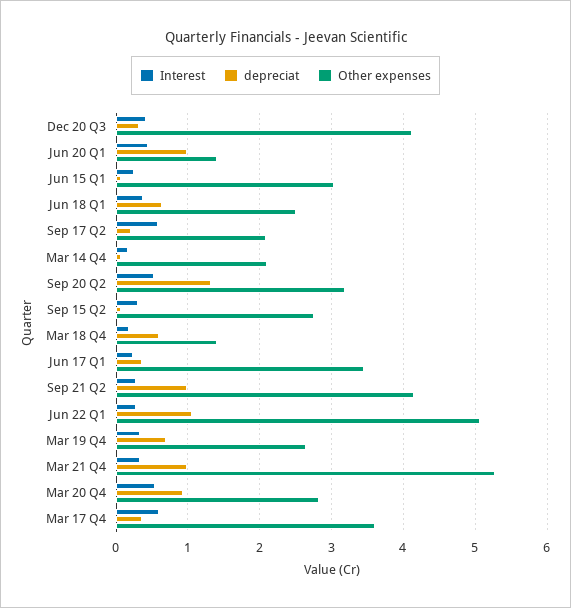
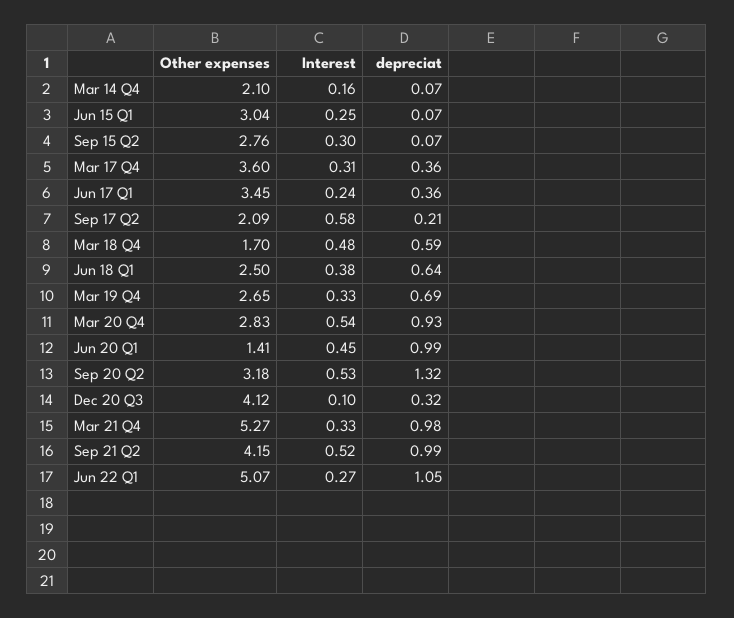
  {
    "Interest": {
-     "Dec 20 Q3": 0.4,
+     "Dec 20 Q3": 0.1,
      "Jun 20 Q1": 0.45,
      "Jun 15 Q1": 0.25,
      "Jun 18 Q1": 0.38,
      "Sep 17 Q2": 0.58,
      "Mar 14 Q4": 0.16,
      "Sep 20 Q2": 0.53,
      "Sep 15 Q2": 0.3,
-     "Mar 18 Q4": 0.2,
+     "Mar 18 Q4": 0.48,
      "Jun 17 Q1": 0.24,
-     "Sep 21 Q2": 0.3,
+     "Sep 21 Q2": 0.52,
      "Jun 22 Q1": 0.27,
      "Mar 19 Q4": 0.33,
      "Mar 21 Q4": 0.33,
      "Mar 20 Q4": 0.54,
-     "Mar 17 Q4": 0.6
+     "Mar 17 Q4": 0.31
    },
    "depreciat": {
      "Dec 20 Q3": 0.32,
      "Jun 20 Q1": 0.99,
      "Jun 15 Q1": 0.07,
      "Jun 18 Q1": 0.64,
      "Sep 17 Q2": 0.21,
      "Mar 14 Q4": 0.07,
      "Sep 20 Q2": 1.32,
      "Sep 15 Q2": 0.07,
      "Mar 18 Q4": 0.59,
      "Jun 17 Q1": 0.36,
      "Sep 21 Q2": 0.99,
      "Jun 22 Q1": 1.05,
      "Mar 19 Q4": 0.69,
      "Mar 21 Q4": 0.98,
      "Mar 20 Q4": 0.93,
      "Mar 17 Q4": 0.36
    },
    "Other expenses": {
      "Dec 20 Q3": 4.12,
      "Jun 20 Q1": 1.41,
      "Jun 15 Q1": 3.04,
      "Jun 18 Q1": 2.5,
      "Sep 17 Q2": 2.09,
      "Mar 14 Q4": 2.1,
      "Sep 20 Q2": 3.18,
      "Sep 15 Q2": 2.76,
-     "Mar 18 Q4": 1.4,
+     "Mar 18 Q4": 1.7,
      "Jun 17 Q1": 3.45,
      "Sep 21 Q2": 4.15,
      "Jun 22 Q1": 5.07,
      "Mar 19 Q4": 2.65,
      "Mar 21 Q4": 5.27,
      "Mar 20 Q4": 2.83,
      "Mar 17 Q4": 3.6
    }
  }

